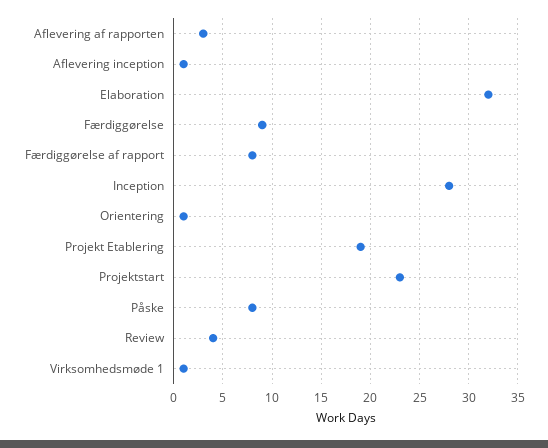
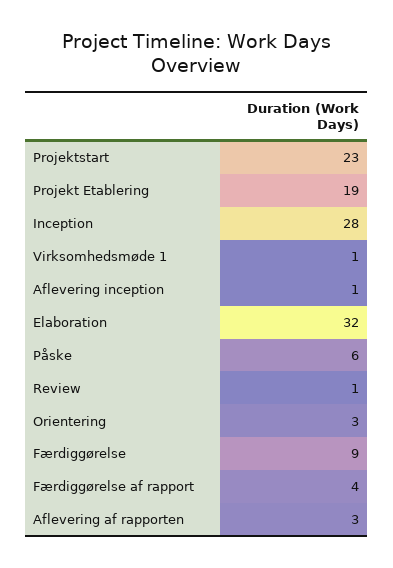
  {
    "Aflevering af rapporten": 3,
    "Aflevering inception": 1,
    "Elaboration": 32,
    "Færdiggørelse": 9,
-   "Færdiggørelse af rapport": 8,
+   "Færdiggørelse af rapport": 4,
    "Inception": 28,
-   "Orientering": 1,
+   "Orientering": 3,
    "Projekt Etablering": 19,
    "Projektstart": 23,
-   "Påske": 8,
+   "Påske": 6,
-   "Review": 4,
+   "Review": 1,
    "Virksomhedsmøde 1": 1
  }

